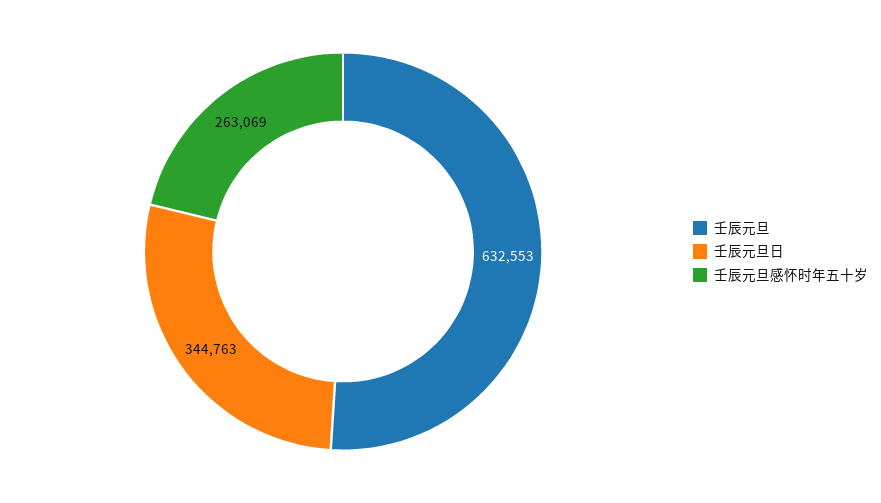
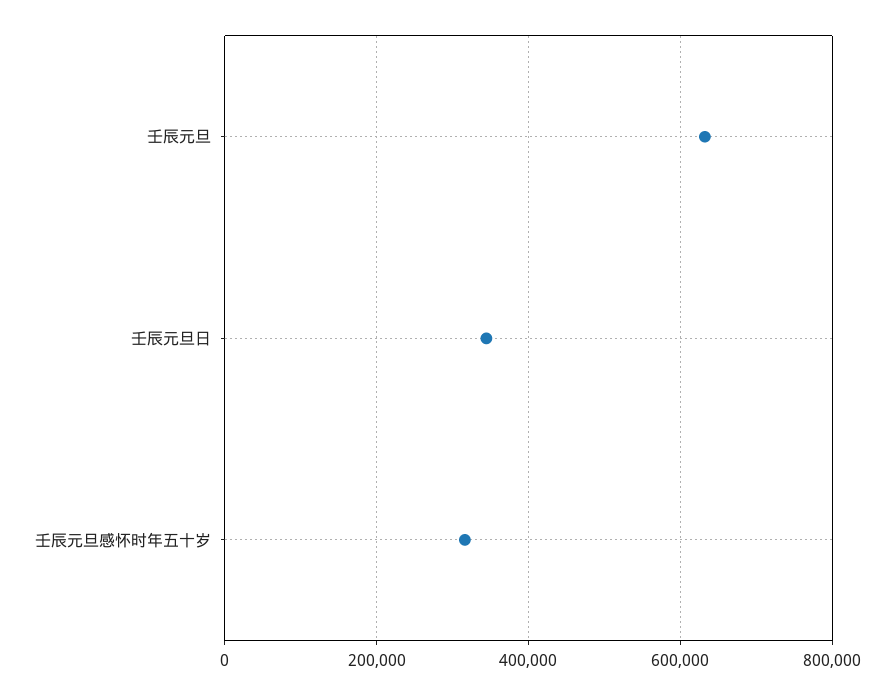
  {
    "壬辰元旦": 632553,
    "壬辰元旦日": 344763,
-   "壬辰元旦感怀时年五十岁": 263069
+   "壬辰元旦感怀时年五十岁": 320000
  }

